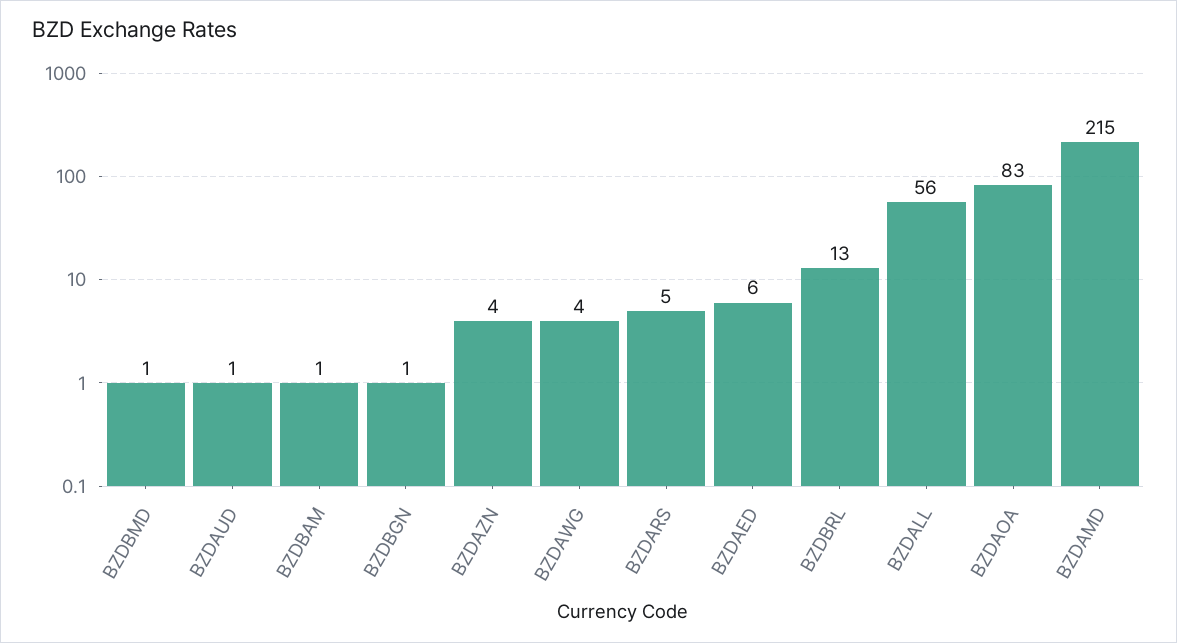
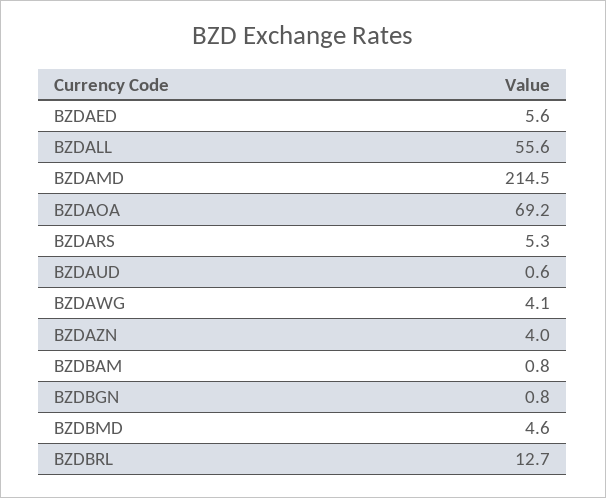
  {
-   "BZDBMD": 1,
+   "BZDBMD": 4.6,
    "BZDAUD": 0.6,
    "BZDBAM": 0.8,
    "BZDBGN": 0.8,
    "BZDAZN": 4,
    "BZDAWG": 4.1,
    "BZDARS": 5.3,
    "BZDAED": 5.6,
    "BZDBRL": 12.7,
    "BZDALL": 55.6,
-   "BZDAOA": 83,
+   "BZDAOA": 69.2,
    "BZDAMD": 214.5
  }

